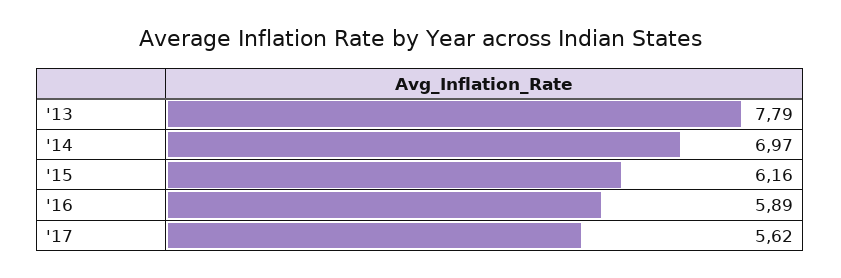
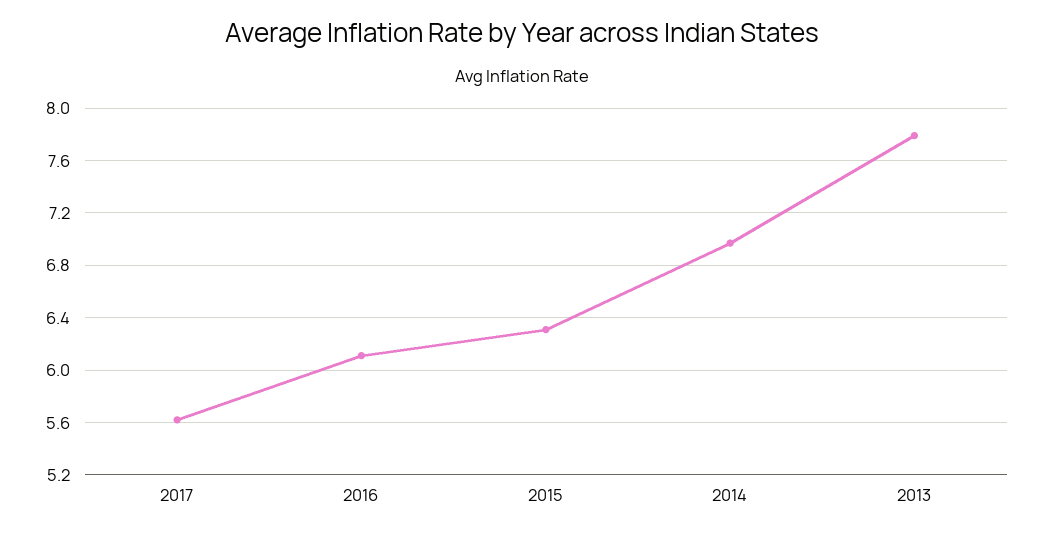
  {
    "'13": 7.79,
    "'14": 6.97,
-   "'15": 6.16,
+   "'15": 6.3,
-   "'16": 5.89,
+   "'16": 6.1,
    "'17": 5.62
  }

